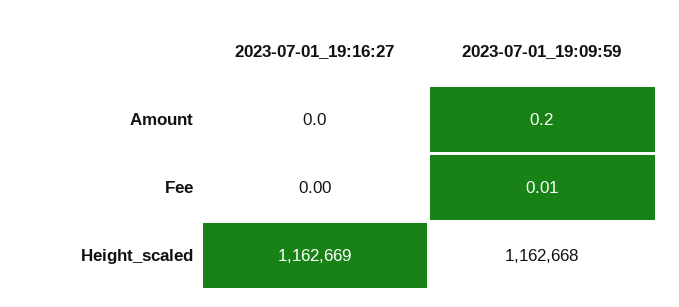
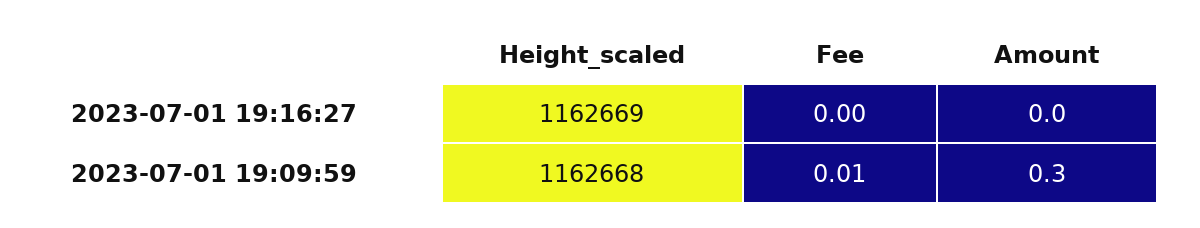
  {
    "2023-07-01_19:16:27": {
      "Amount": 0,
      "Fee": 0,
      "Height_scaled": 1162669
    },
    "2023-07-01_19:09:59": {
-     "Amount": 0.2,
+     "Amount": 0.3,
      "Fee": 0.01,
      "Height_scaled": 1162668
    }
  }

